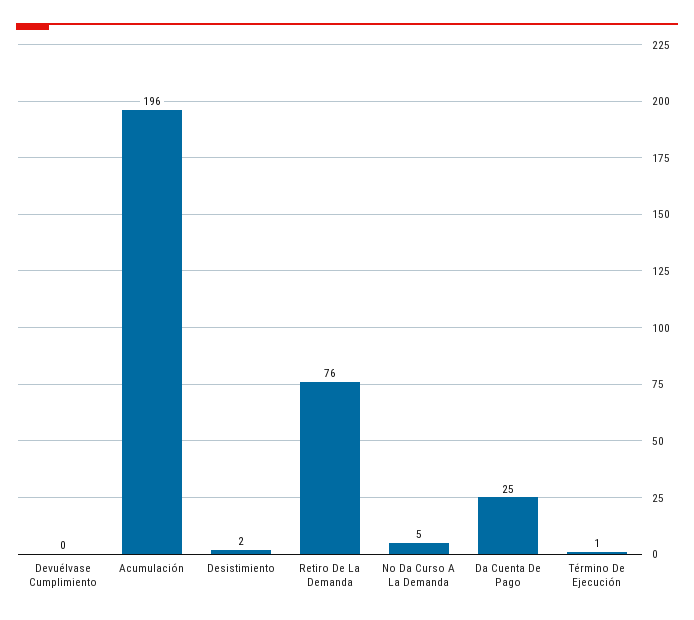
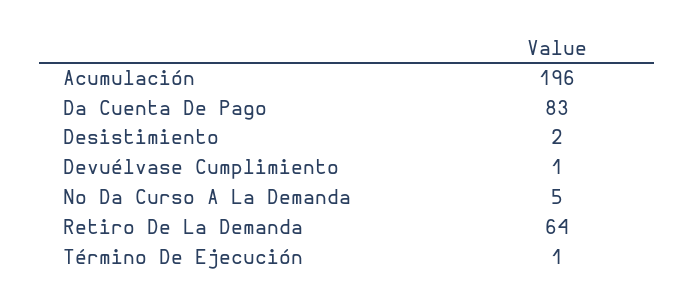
  {
-   "Devuélvase Cumplimiento": 0,
+   "Devuélvase Cumplimiento": 1,
    "Acumulación": 196,
    "Desistimiento": 2,
-   "Retiro De La Demanda": 76,
+   "Retiro De La Demanda": 64,
    "No Da Curso A La Demanda": 5,
-   "Da Cuenta De Pago": 25,
+   "Da Cuenta De Pago": 83,
    "Término De Ejecución": 1
  }

